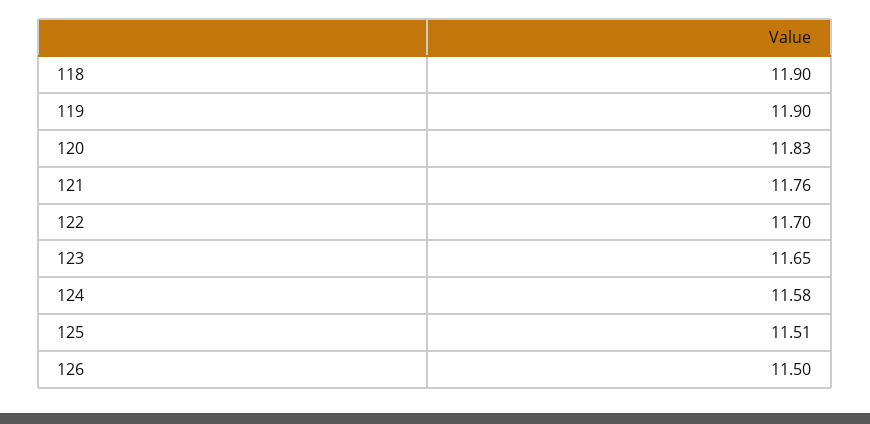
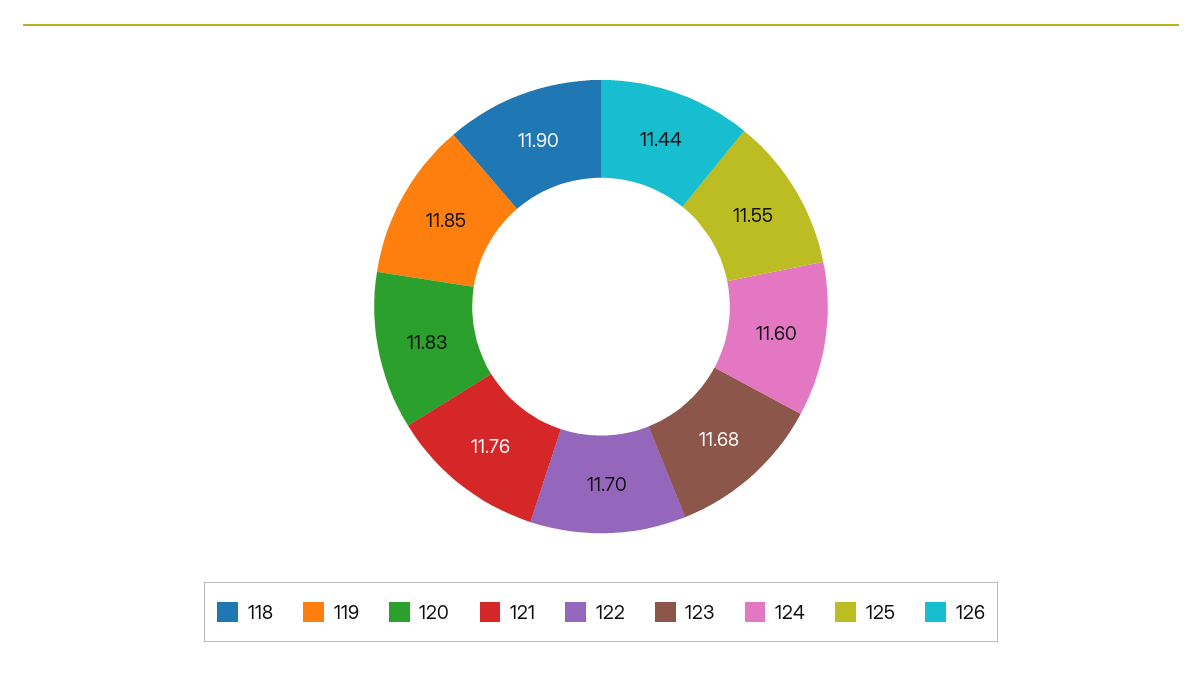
  {
    "118": 11.9,
-   "119": 11.9,
+   "119": 11.85,
    "120": 11.83,
    "121": 11.76,
    "122": 11.7,
-   "123": 11.65,
+   "123": 11.68,
-   "124": 11.58,
+   "124": 11.6,
-   "125": 11.51,
+   "125": 11.55,
-   "126": 11.5
+   "126": 11.44
  }

